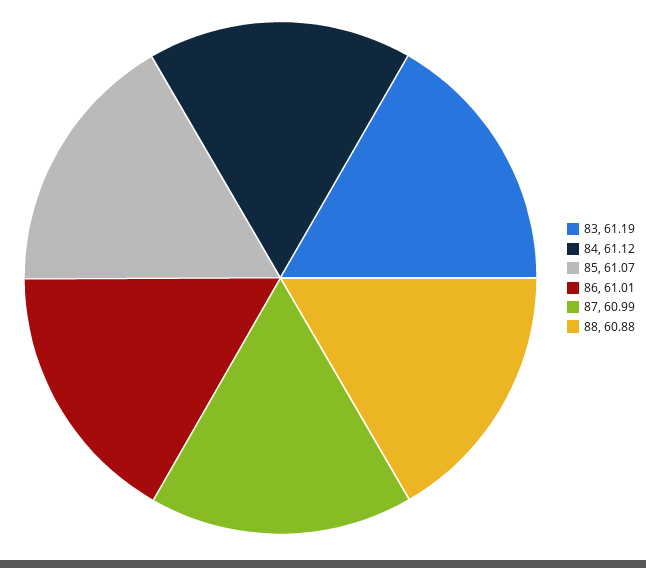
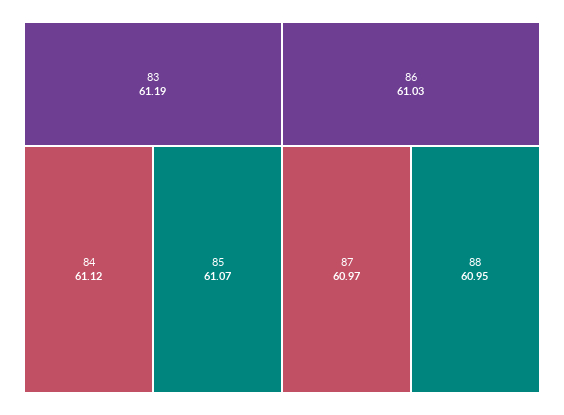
  {
    "83": 61.19,
    "84": 61.12,
    "85": 61.07,
-   "86": 61.01,
+   "86": 61.03,
-   "87": 60.99,
+   "87": 60.97,
-   "88": 60.88
+   "88": 60.95
  }

